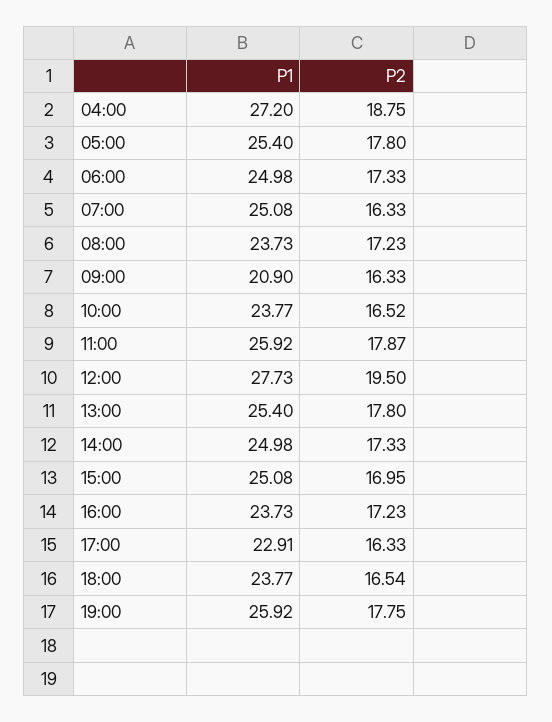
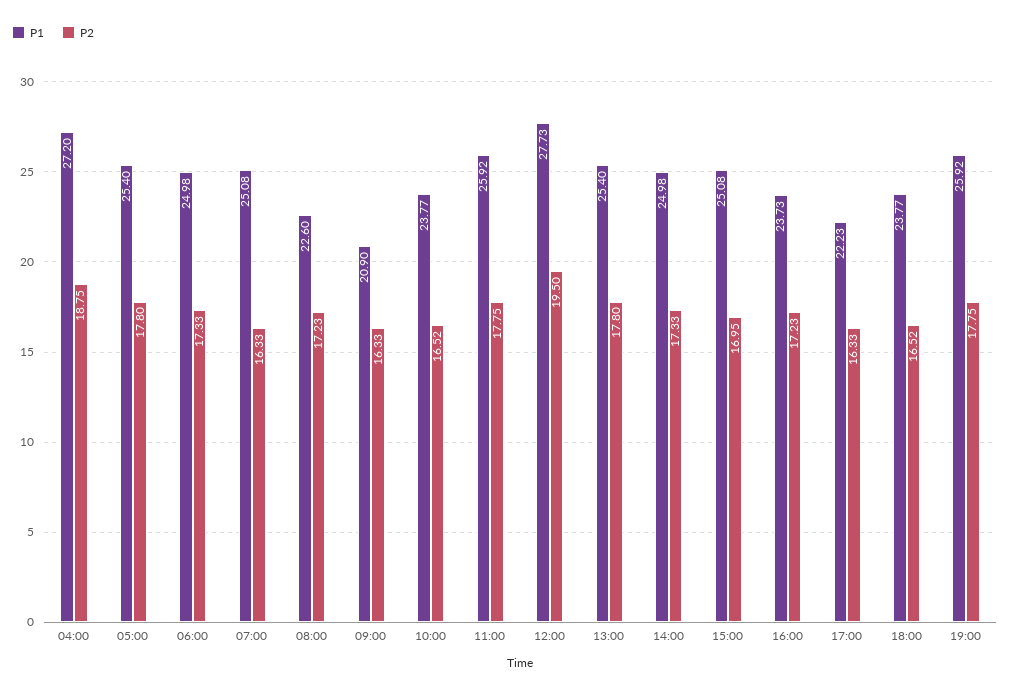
  {
    "P1": {
      "04:00": 27.2,
      "05:00": 25.4,
      "06:00": 24.98,
      "07:00": 25.08,
-     "08:00": 23.73,
+     "08:00": 22.6,
      "09:00": 20.9,
      "10:00": 23.77,
      "11:00": 25.92,
      "12:00": 27.73,
      "13:00": 25.4,
      "14:00": 24.98,
      "15:00": 25.08,
      "16:00": 23.73,
-     "17:00": 22.91,
+     "17:00": 22.23,
      "18:00": 23.77,
      "19:00": 25.92
    },
    "P2": {
      "04:00": 18.75,
      "05:00": 17.8,
      "06:00": 17.33,
      "07:00": 16.33,
      "08:00": 17.23,
      "09:00": 16.33,
      "10:00": 16.52,
-     "11:00": 17.87,
+     "11:00": 17.75,
      "12:00": 19.5,
      "13:00": 17.8,
      "14:00": 17.33,
      "15:00": 16.95,
      "16:00": 17.23,
      "17:00": 16.33,
-     "18:00": 16.54,
+     "18:00": 16.52,
      "19:00": 17.75
    }
  }

